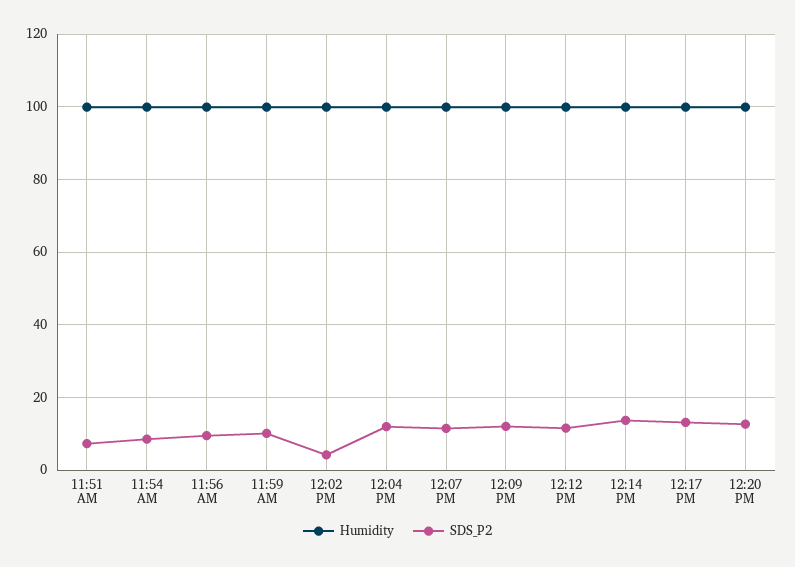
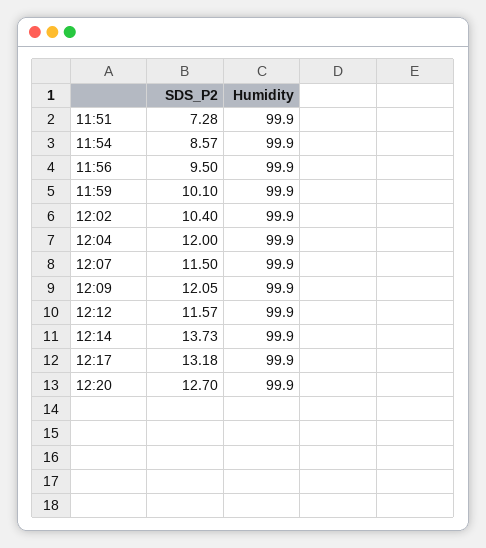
  {
    "Humidity": {
      "11:51 AM": 99.9,
      "11:54 AM": 99.9,
      "11:56 AM": 99.9,
      "11:59 AM": 99.9,
      "12:02 PM": 99.9,
      "12:04 PM": 99.9,
      "12:07 PM": 99.9,
      "12:09 PM": 99.9,
      "12:12 PM": 99.9,
      "12:14 PM": 99.9,
      "12:17 PM": 99.9,
      "12:20 PM": 99.9
    },
    "SDS_P2": {
      "11:51 AM": 7.28,
      "11:54 AM": 8.57,
      "11:56 AM": 9.5,
      "11:59 AM": 10.1,
-     "12:02 PM": 4,
+     "12:02 PM": 10.4,
      "12:04 PM": 12,
      "12:07 PM": 11.5,
      "12:09 PM": 12.05,
      "12:12 PM": 11.57,
      "12:14 PM": 13.73,
      "12:17 PM": 13.18,
      "12:20 PM": 12.7
    }
  }

